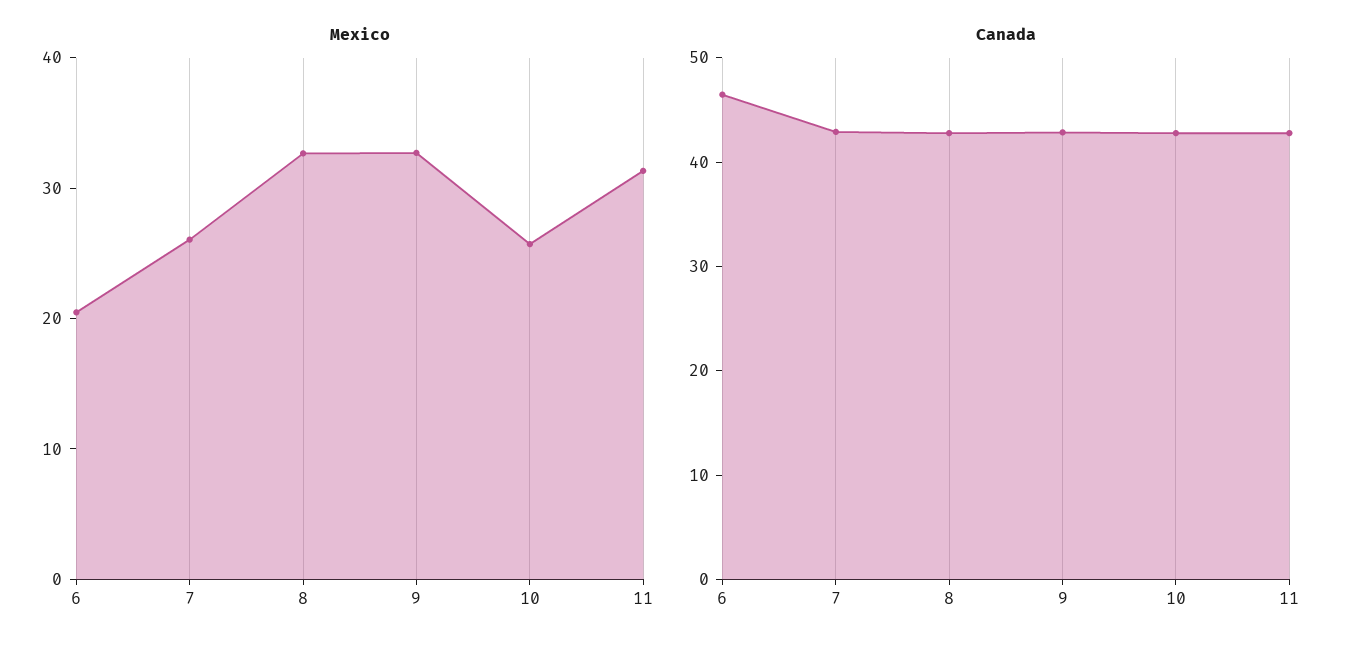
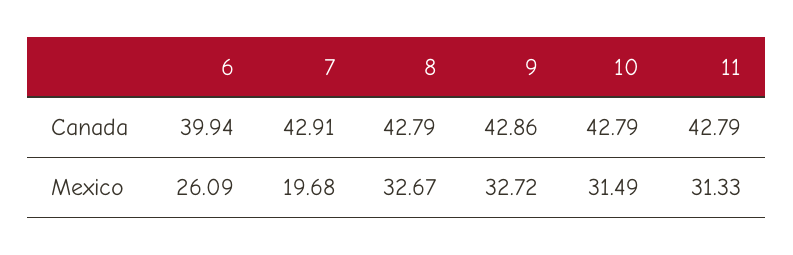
  {
    "Mexico": {
-     "6": 20,
+     "6": 26.09,
-     "7": 26,
+     "7": 19.68,
      "8": 32.67,
      "9": 32.72,
-     "10": 26,
+     "10": 31.49,
      "11": 31.33
    },
    "Canada": {
-     "6": 46,
+     "6": 39.94,
      "7": 42.91,
      "8": 42.79,
      "9": 42.86,
      "10": 42.79,
      "11": 42.79
    }
  }

